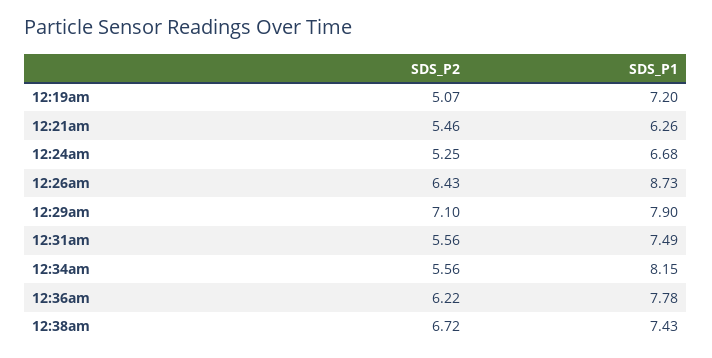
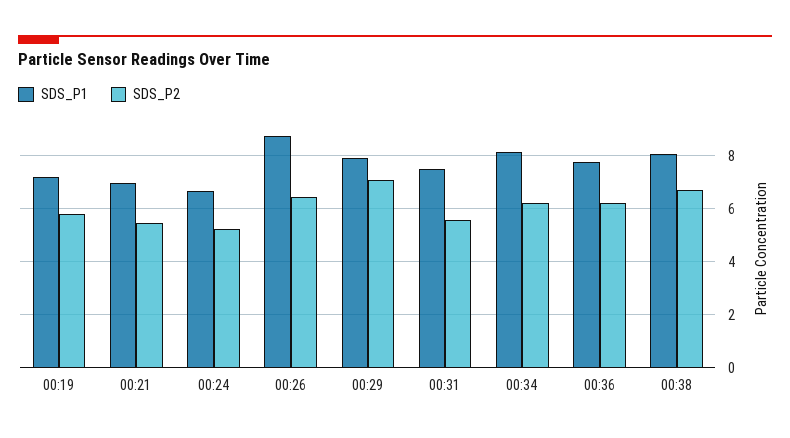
  {
    "SDS_P2": {
-     "12:19am": 5.07,
+     "12:19am": 5.75,
      "12:21am": 5.46,
      "12:24am": 5.25,
      "12:26am": 6.43,
      "12:29am": 7.1,
      "12:31am": 5.56,
-     "12:34am": 5.56,
+     "12:34am": 6.25,
      "12:36am": 6.22,
      "12:38am": 6.72
    },
    "SDS_P1": {
      "12:19am": 7.2,
-     "12:21am": 6.26,
+     "12:21am": 7,
      "12:24am": 6.68,
      "12:26am": 8.73,
      "12:29am": 7.9,
      "12:31am": 7.49,
      "12:34am": 8.15,
      "12:36am": 7.78,
-     "12:38am": 7.43
+     "12:38am": 8
    }
  }

